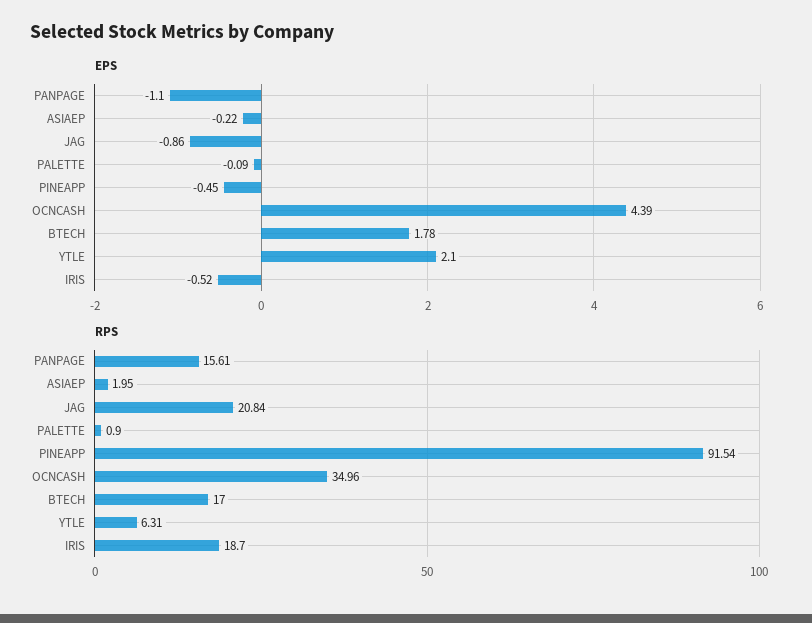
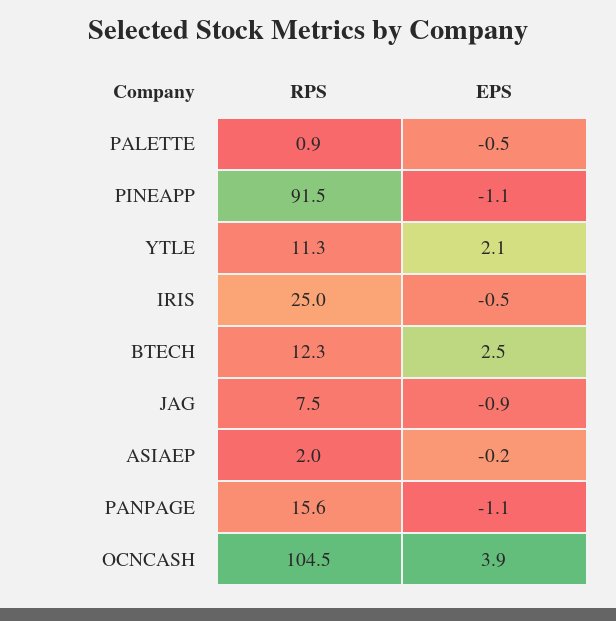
  {
    "EPS": {
      "PANPAGE": -1.1,
      "ASIAEP": -0.22,
      "JAG": -0.86,
-     "PALETTE": -0.09,
+     "PALETTE": -0.5,
-     "PINEAPP": -0.45,
+     "PINEAPP": -1.1,
-     "OCNCASH": 4.39,
+     "OCNCASH": 3.9,
-     "BTECH": 1.78,
+     "BTECH": 2.5,
      "YTLE": 2.1,
      "IRIS": -0.52
    },
    "RPS": {
      "PANPAGE": 15.61,
      "ASIAEP": 1.95,
-     "JAG": 20.84,
+     "JAG": 7.5,
      "PALETTE": 0.9,
      "PINEAPP": 91.54,
-     "OCNCASH": 34.96,
+     "OCNCASH": 104.5,
-     "BTECH": 17,
+     "BTECH": 12.3,
-     "YTLE": 6.31,
+     "YTLE": 11.3,
-     "IRIS": 18.7
+     "IRIS": 25
    }
  }

